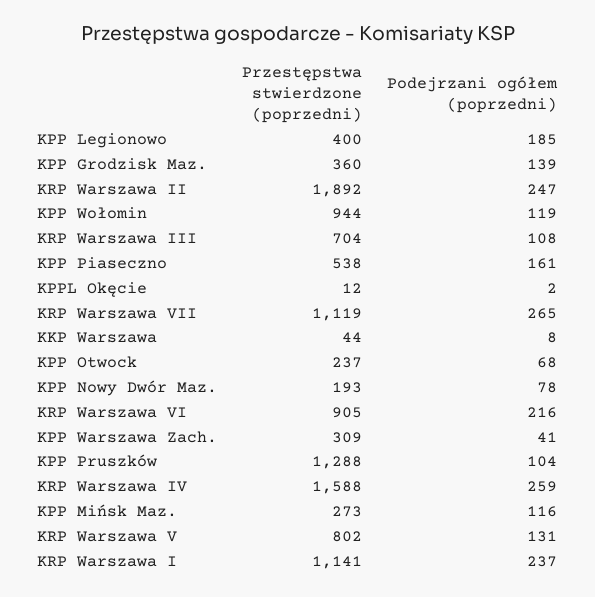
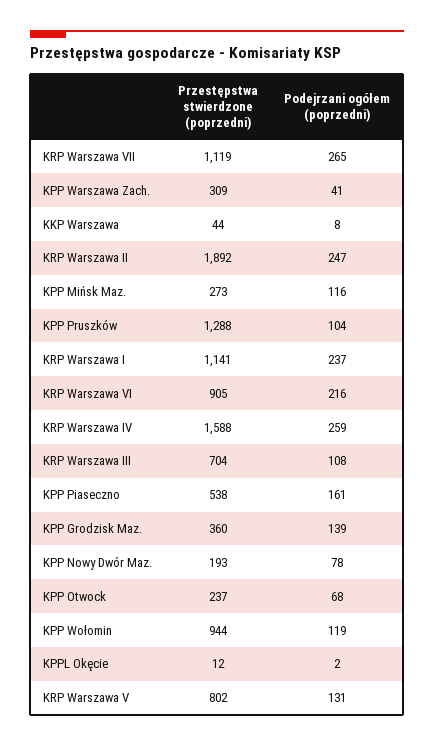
  {
    "Przestępstwa stwierdzone (poprzedni)": {
-     "KPP Legionowo": 400,
      "KPP Grodzisk Maz.": 360,
      "KRP Warszawa II": 1892,
      "KPP Wołomin": 944,
      "KRP Warszawa III": 704,
      "KPP Piaseczno": 538,
      "KPPL Okęcie": 12,
      "KRP Warszawa VII": 1119,
      "KKP Warszawa": 44,
      "KPP Otwock": 237,
      "KPP Nowy Dwór Maz.": 193,
      "KRP Warszawa VI": 905,
      "KPP Warszawa Zach.": 309,
      "KPP Pruszków": 1288,
      "KRP Warszawa IV": 1588,
      "KPP Mińsk Maz.": 273,
      "KRP Warszawa V": 802,
      "KRP Warszawa I": 1141
    },
    "Podejrzani ogółem (poprzedni)": {
-     "KPP Legionowo": 185,
      "KPP Grodzisk Maz.": 139,
      "KRP Warszawa II": 247,
      "KPP Wołomin": 119,
      "KRP Warszawa III": 108,
      "KPP Piaseczno": 161,
      "KPPL Okęcie": 2,
      "KRP Warszawa VII": 265,
      "KKP Warszawa": 8,
      "KPP Otwock": 68,
      "KPP Nowy Dwór Maz.": 78,
      "KRP Warszawa VI": 216,
      "KPP Warszawa Zach.": 41,
      "KPP Pruszków": 104,
      "KRP Warszawa IV": 259,
      "KPP Mińsk Maz.": 116,
      "KRP Warszawa V": 131,
      "KRP Warszawa I": 237
    }
  }

